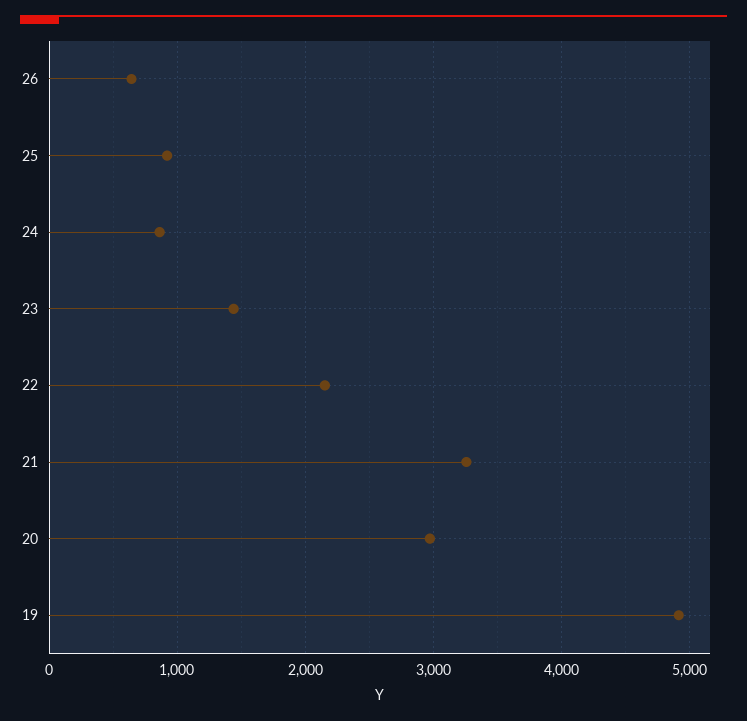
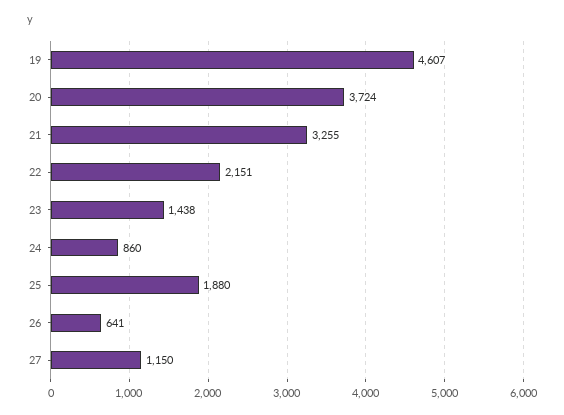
  {
    "26": 641,
-   "25": 900,
+   "25": 1880,
    "24": 860,
    "23": 1438,
    "22": 2151,
    "21": 3255,
-   "20": 3000,
+   "20": 3724,
-   "19": 4900
+   "19": 4607,
+   "27": 1150
  }

